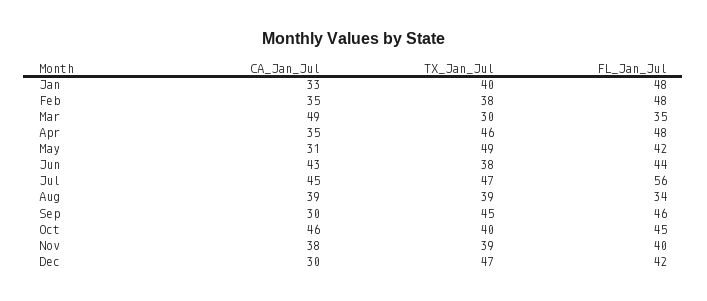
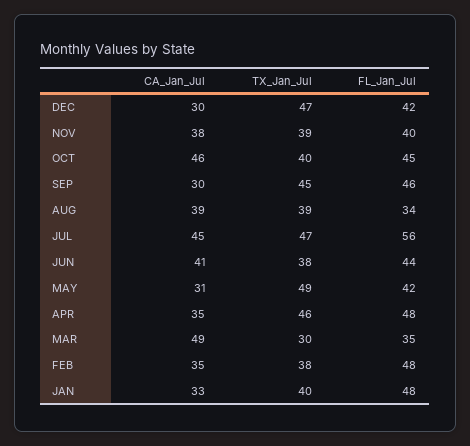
  {
    "CA_Jan_Jul": {
      "Jan": 33,
      "Feb": 35,
      "Mar": 49,
      "Apr": 35,
      "May": 31,
-     "Jun": 43,
+     "Jun": 41,
      "Jul": 45,
      "Aug": 39,
      "Sep": 30,
      "Oct": 46,
      "Nov": 38,
      "Dec": 30
    },
    "TX_Jan_Jul": {
      "Jan": 40,
      "Feb": 38,
      "Mar": 30,
      "Apr": 46,
      "May": 49,
      "Jun": 38,
      "Jul": 47,
      "Aug": 39,
      "Sep": 45,
      "Oct": 40,
      "Nov": 39,
      "Dec": 47
    },
    "FL_Jan_Jul": {
      "Jan": 48,
      "Feb": 48,
      "Mar": 35,
      "Apr": 48,
      "May": 42,
      "Jun": 44,
      "Jul": 56,
      "Aug": 34,
      "Sep": 46,
      "Oct": 45,
      "Nov": 40,
      "Dec": 42
    }
  }

